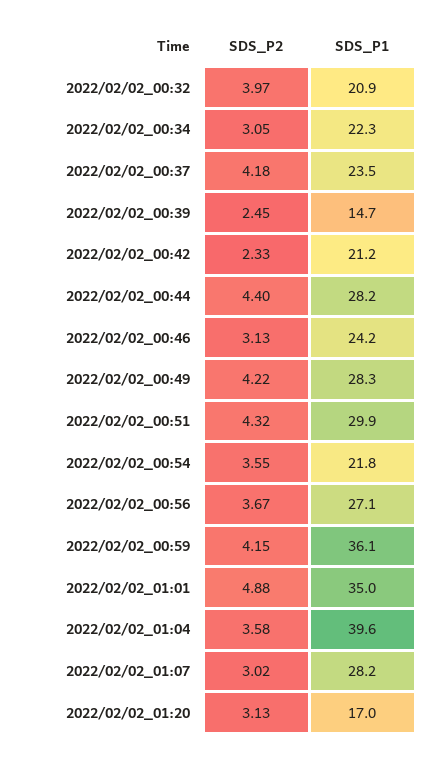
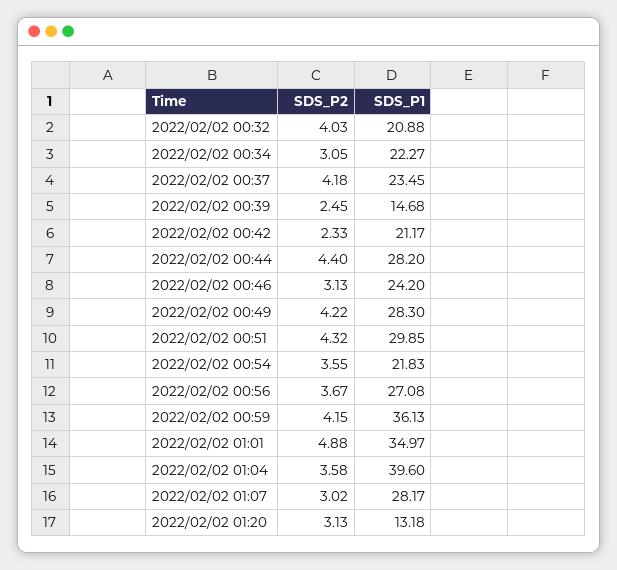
  {
    "SDS_P2": {
-     "2022/02/02_00:32": 3.97,
+     "2022/02/02_00:32": 4.03,
      "2022/02/02_00:34": 3.05,
      "2022/02/02_00:37": 4.18,
      "2022/02/02_00:39": 2.45,
      "2022/02/02_00:42": 2.33,
      "2022/02/02_00:44": 4.4,
      "2022/02/02_00:46": 3.13,
      "2022/02/02_00:49": 4.22,
      "2022/02/02_00:51": 4.32,
      "2022/02/02_00:54": 3.55,
      "2022/02/02_00:56": 3.67,
      "2022/02/02_00:59": 4.15,
      "2022/02/02_01:01": 4.88,
      "2022/02/02_01:04": 3.58,
      "2022/02/02_01:07": 3.02,
      "2022/02/02_01:20": 3.13
    },
    "SDS_P1": {
      "2022/02/02_00:32": 20.88,
      "2022/02/02_00:34": 22.27,
      "2022/02/02_00:37": 23.45,
      "2022/02/02_00:39": 14.68,
      "2022/02/02_00:42": 21.17,
      "2022/02/02_00:44": 28.2,
      "2022/02/02_00:46": 24.2,
      "2022/02/02_00:49": 28.3,
      "2022/02/02_00:51": 29.85,
      "2022/02/02_00:54": 21.83,
      "2022/02/02_00:56": 27.08,
      "2022/02/02_00:59": 36.13,
      "2022/02/02_01:01": 34.97,
      "2022/02/02_01:04": 39.6,
      "2022/02/02_01:07": 28.17,
-     "2022/02/02_01:20": 17
+     "2022/02/02_01:20": 13.18
    }
  }

